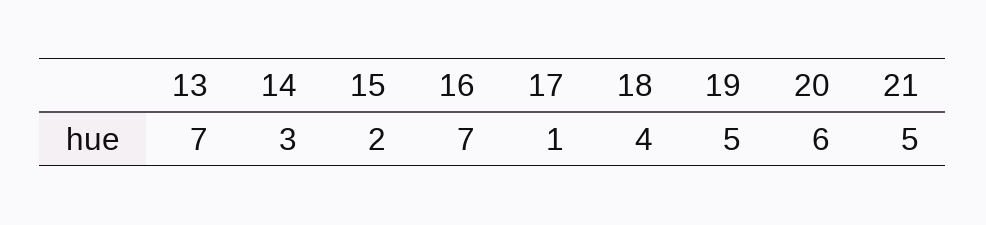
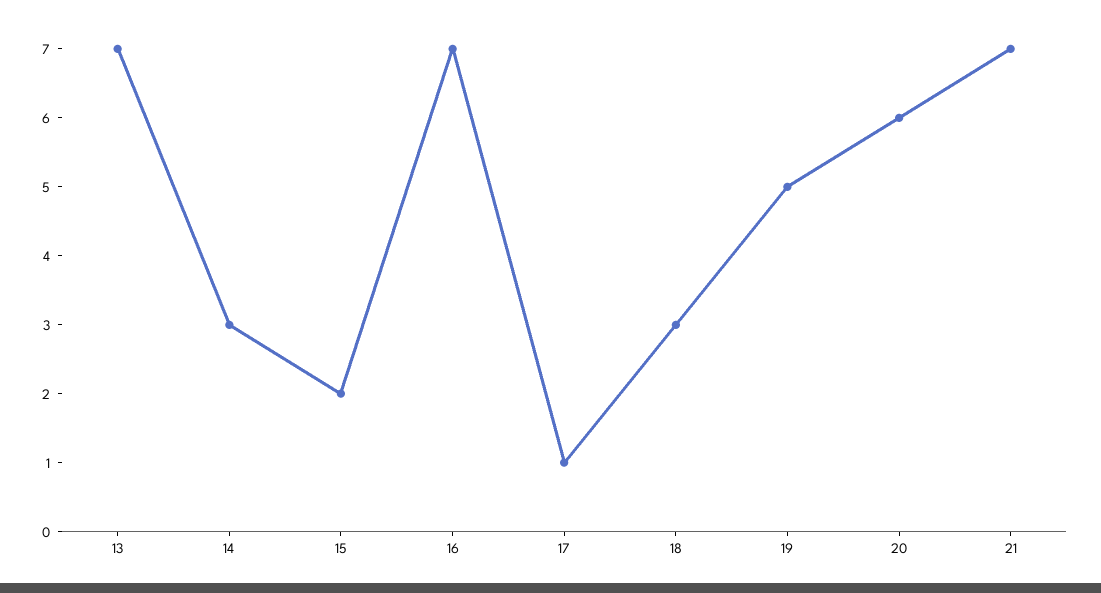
  {
    "13": 7,
    "14": 3,
    "15": 2,
    "16": 7,
    "17": 1,
-   "18": 4,
+   "18": 3,
    "19": 5,
    "20": 6,
-   "21": 5
+   "21": 7
  }

